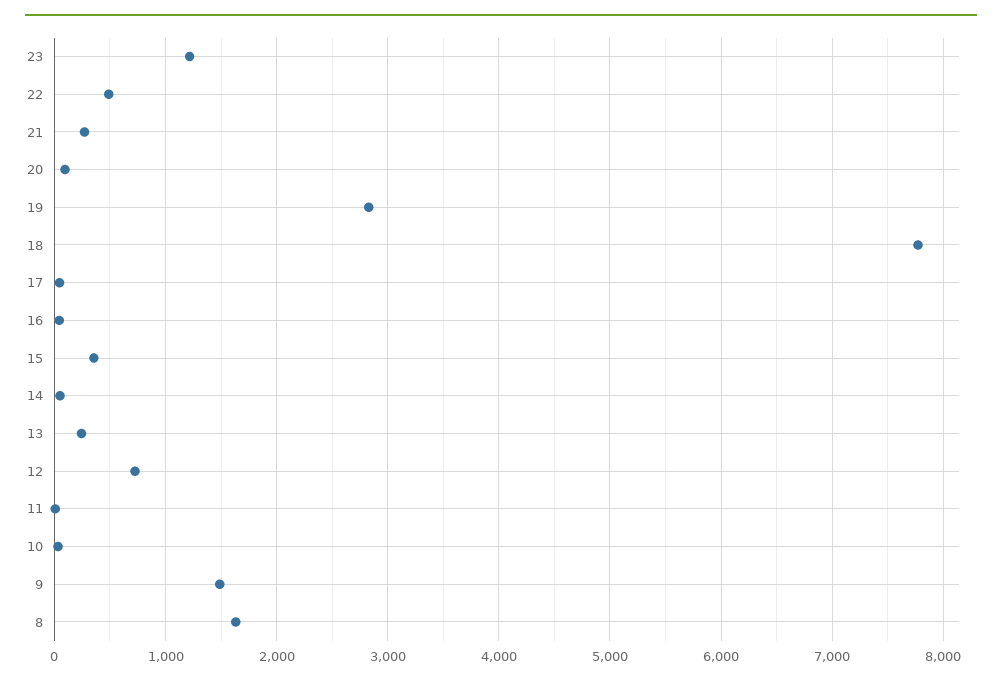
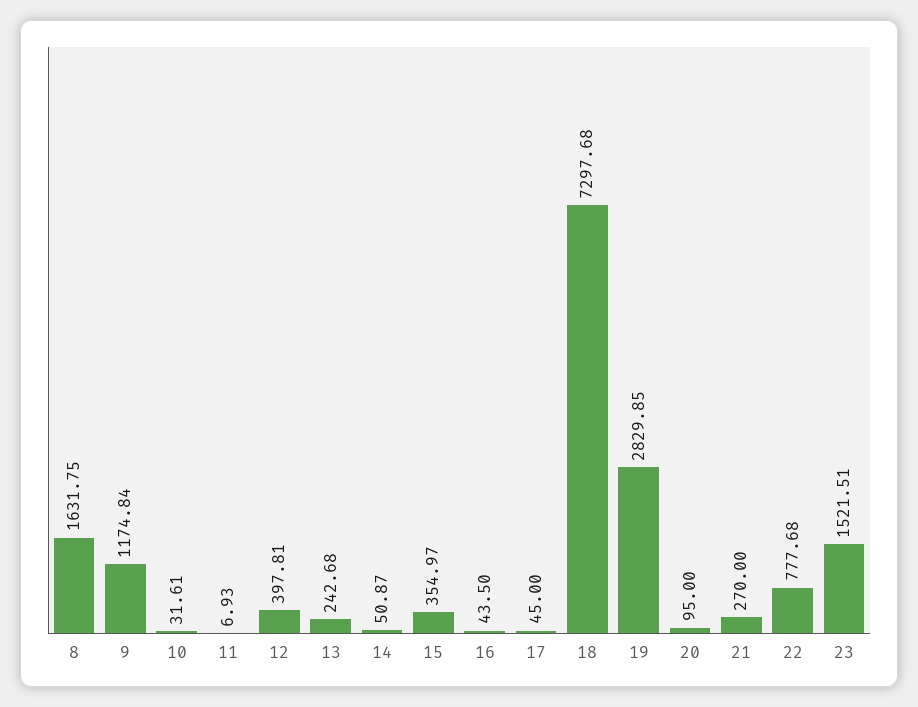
  {
-   "23": 1200,
+   "23": 1521.51,
-   "22": 500,
+   "22": 777.68,
    "21": 270,
    "20": 95,
    "19": 2829.85,
-   "18": 7800,
+   "18": 7297.68,
    "17": 45,
    "16": 43.5,
    "15": 354.97,
    "14": 50.87,
    "13": 242.68,
-   "12": 700,
+   "12": 397.81,
    "11": 6.93,
    "10": 31.61,
-   "9": 1500,
+   "9": 1174.84,
    "8": 1631.75
  }

